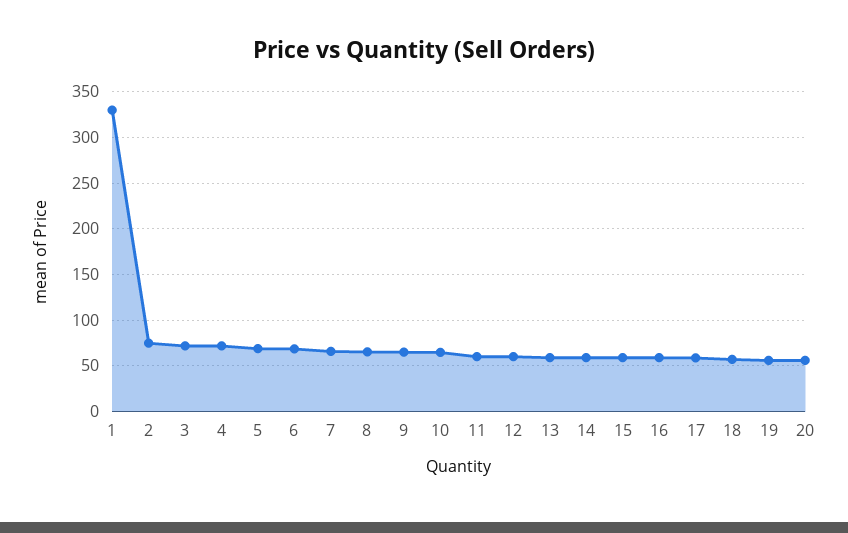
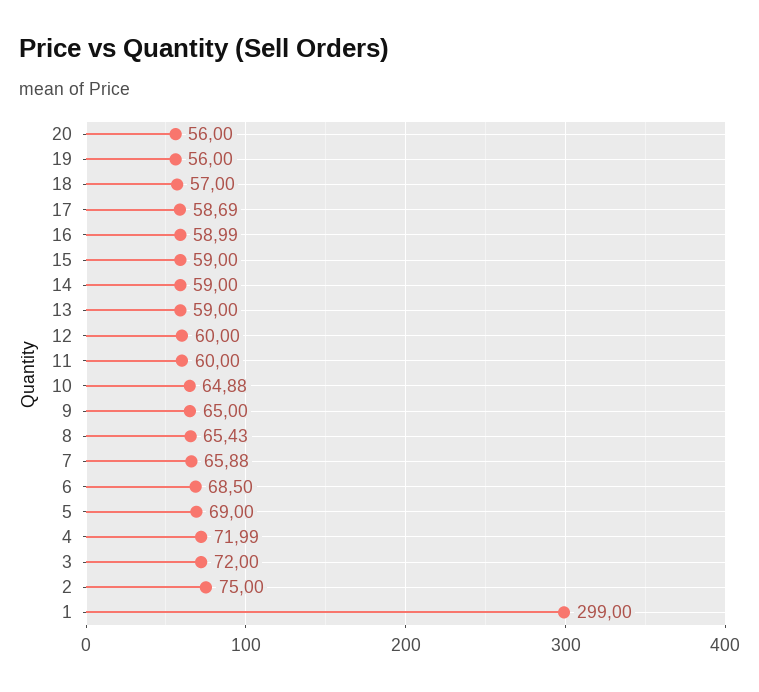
  {
-   "1": 330,
+   "1": 299,
    "2": 75,
    "3": 72,
    "4": 71.99,
    "5": 69,
    "6": 68.5,
    "7": 65.88,
    "8": 65.43,
    "9": 65,
    "10": 64.88,
    "11": 60,
    "12": 60,
    "13": 59,
    "14": 59,
    "15": 59,
    "16": 58.99,
    "17": 58.69,
    "18": 57,
    "19": 56,
    "20": 56
  }

